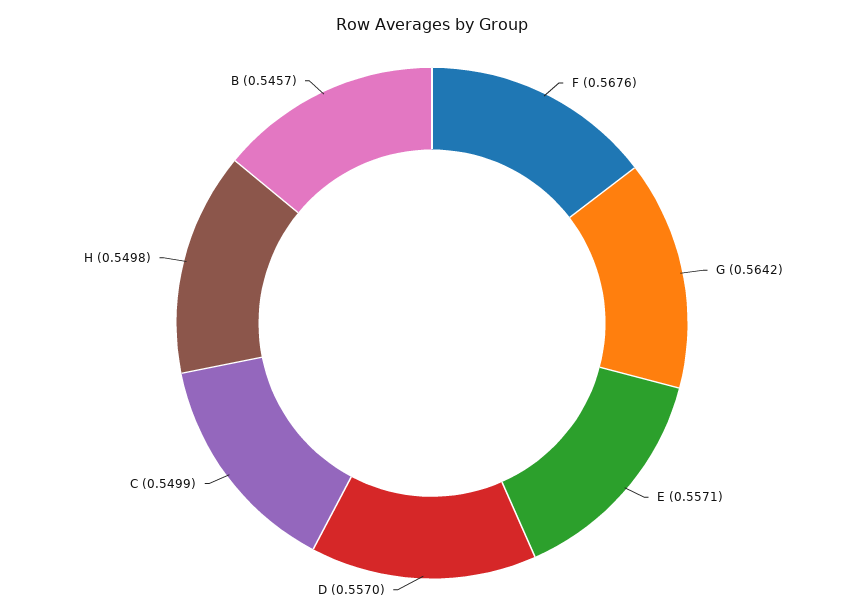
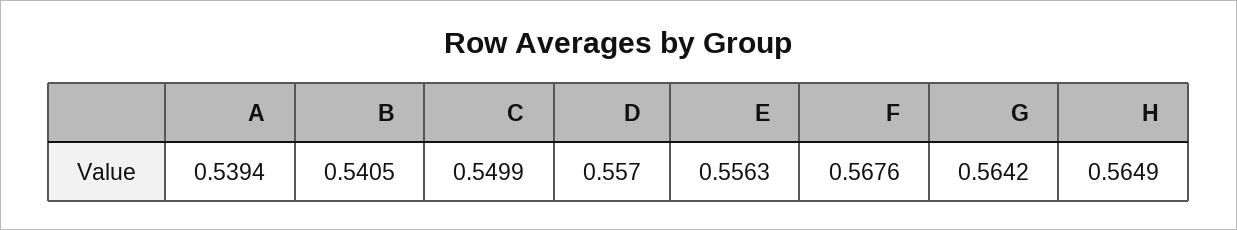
  {
    "F": 0.5676,
    "G": 0.5642,
-   "E": 0.5571,
+   "E": 0.5563,
    "D": 0.557,
    "C": 0.5499,
-   "H": 0.5498,
+   "H": 0.5649,
-   "B": 0.5457
+   "B": 0.5405,
+   "A": 0.5394
  }

